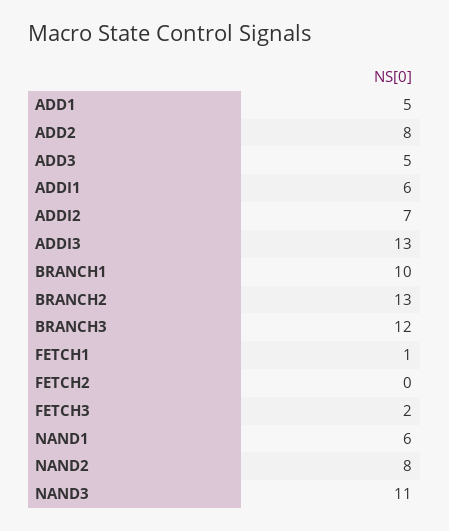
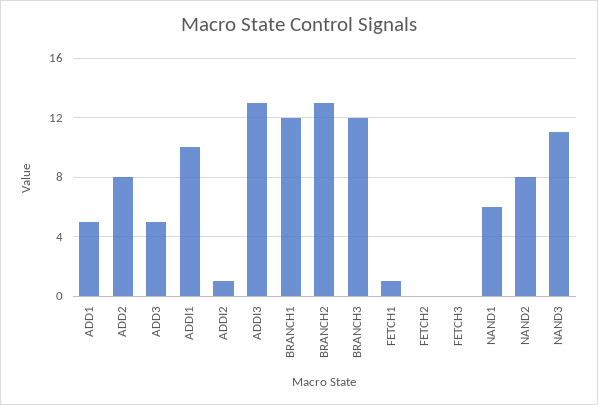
  {
    "ADD1": 5,
    "ADD2": 8,
    "ADD3": 5,
-   "ADDI1": 6,
+   "ADDI1": 10,
-   "ADDI2": 7,
+   "ADDI2": 1,
    "ADDI3": 13,
-   "BRANCH1": 10,
+   "BRANCH1": 12,
    "BRANCH2": 13,
    "BRANCH3": 12,
    "FETCH1": 1,
    "FETCH2": 0,
-   "FETCH3": 2,
+   "FETCH3": 0,
    "NAND1": 6,
    "NAND2": 8,
    "NAND3": 11
  }

